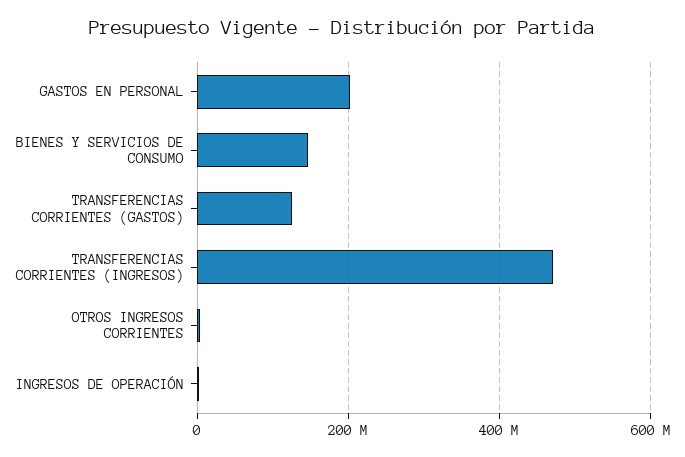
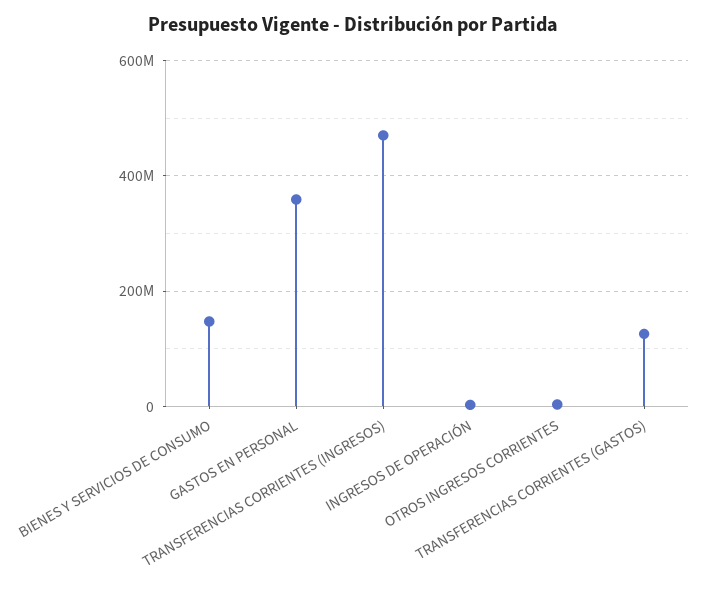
  {
-   "GASTOS EN PERSONAL": 200000000,
+   "GASTOS EN PERSONAL": 360000000,
    "BIENES Y SERVICIOS DE CONSUMO": 140000000,
    "TRANSFERENCIAS CORRIENTES (GASTOS)": 120000000,
    "TRANSFERENCIAS CORRIENTES (INGRESOS)": 480000000,
    "OTROS INGRESOS CORRIENTES": 0,
    "INGRESOS DE OPERACIÓN": 0
  }

